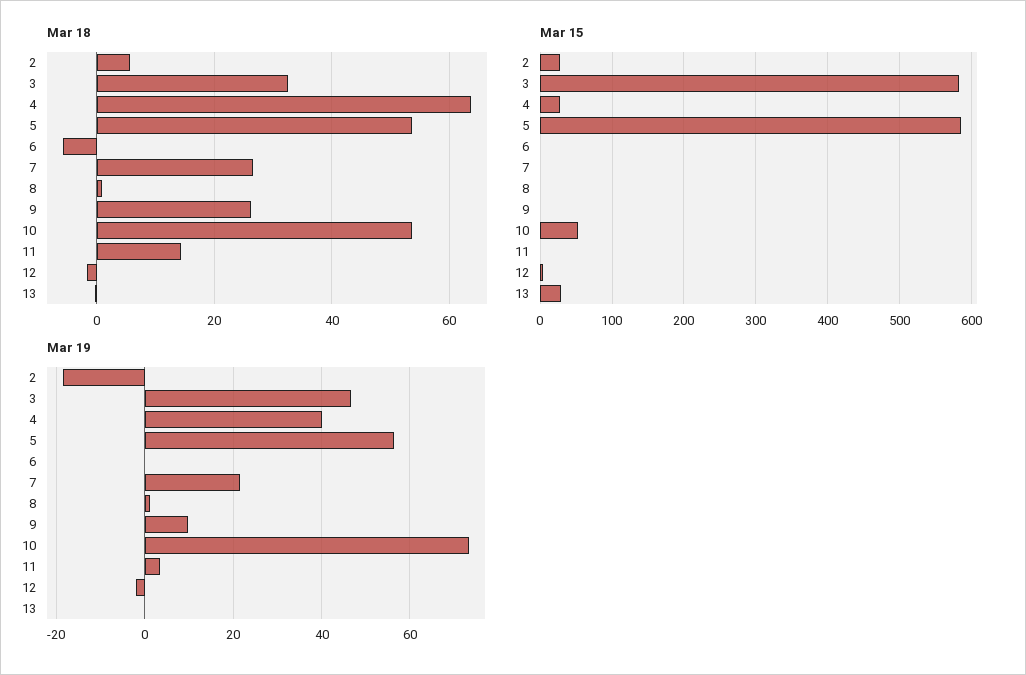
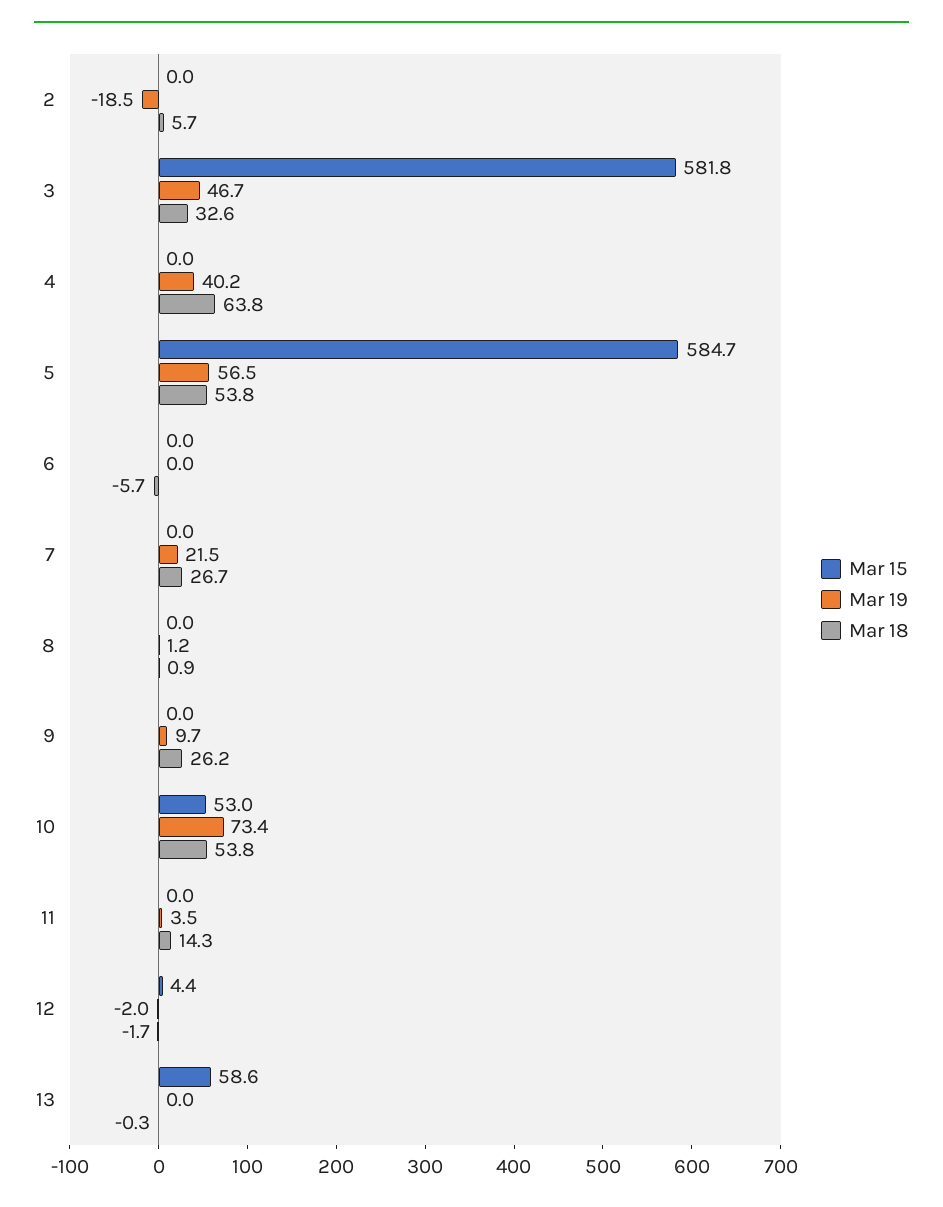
  {
    "Mar 18": {
      "2": 5.7,
      "3": 32.6,
      "4": 63.8,
      "5": 53.8,
      "6": -5.7,
      "7": 26.7,
      "8": 0.9,
      "9": 26.2,
      "10": 53.8,
      "11": 14.3,
      "12": -1.7,
      "13": -0.3
    },
    "Mar 15": {
-     "2": 30,
+     "2": 0,
      "3": 581.8,
-     "4": 30,
+     "4": 0,
      "5": 584.7,
      "6": 0,
      "7": 0,
      "8": 0,
      "9": 0,
      "10": 53,
      "11": 0,
      "12": 4.4,
-     "13": 30
+     "13": 58.6
    },
    "Mar 19": {
      "2": -18.5,
      "3": 46.7,
      "4": 40.2,
      "5": 56.5,
      "6": 0,
      "7": 21.5,
      "8": 1.2,
      "9": 9.7,
      "10": 73.4,
      "11": 3.5,
      "12": -2,
      "13": 0
    }
  }

